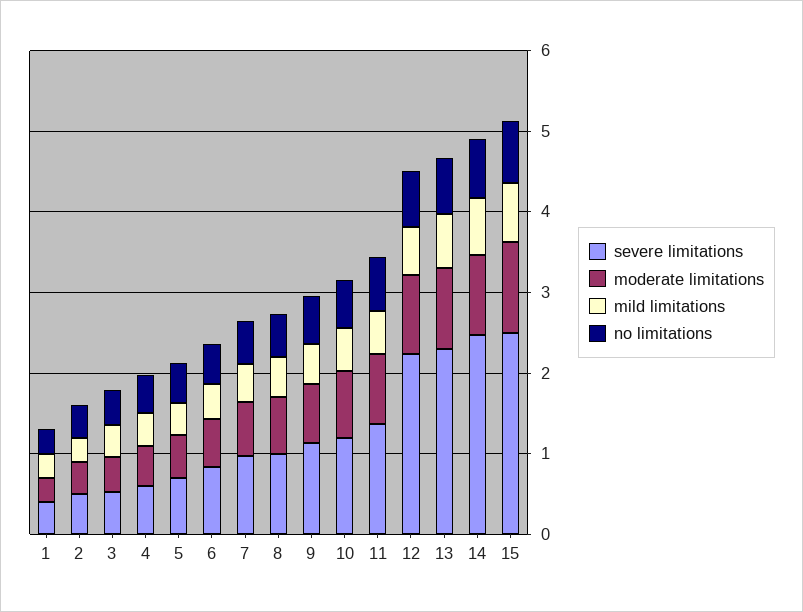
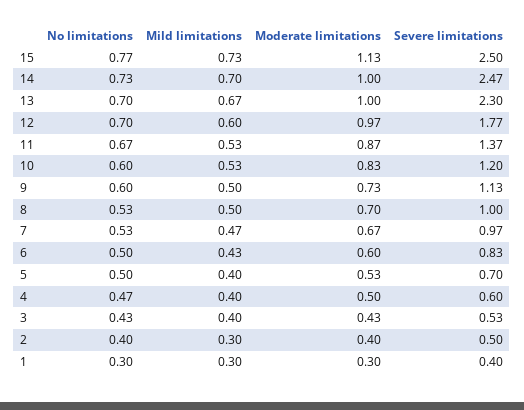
  {
    "severe limitations": {
      "1": 0.4,
      "2": 0.5,
      "3": 0.53,
      "4": 0.6,
      "5": 0.7,
      "6": 0.83,
      "7": 0.97,
      "8": 1,
      "9": 1.13,
      "10": 1.2,
      "11": 1.37,
-     "12": 2.2,
+     "12": 1.77,
      "13": 2.3,
      "14": 2.47,
      "15": 2.5
    },
    "moderate limitations": {
      "1": 0.3,
      "2": 0.4,
      "3": 0.43,
      "4": 0.5,
      "5": 0.53,
      "6": 0.6,
      "7": 0.67,
      "8": 0.7,
      "9": 0.73,
      "10": 0.83,
      "11": 0.87,
      "12": 0.97,
      "13": 1,
      "14": 1,
      "15": 1.13
    },
    "mild limitations": {
      "1": 0.3,
      "2": 0.3,
      "3": 0.4,
      "4": 0.4,
      "5": 0.4,
      "6": 0.43,
      "7": 0.47,
      "8": 0.5,
      "9": 0.5,
      "10": 0.53,
      "11": 0.53,
      "12": 0.6,
      "13": 0.67,
      "14": 0.7,
      "15": 0.73
    },
    "no limitations": {
      "1": 0.3,
      "2": 0.4,
      "3": 0.43,
      "4": 0.47,
      "5": 0.5,
      "6": 0.5,
      "7": 0.53,
      "8": 0.53,
      "9": 0.6,
      "10": 0.6,
      "11": 0.67,
      "12": 0.7,
      "13": 0.7,
      "14": 0.73,
      "15": 0.77
    }
  }

